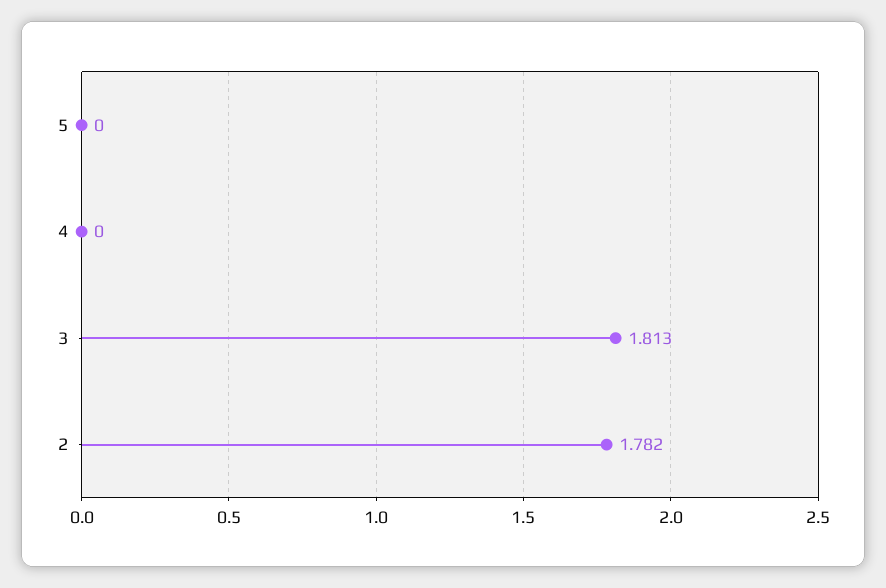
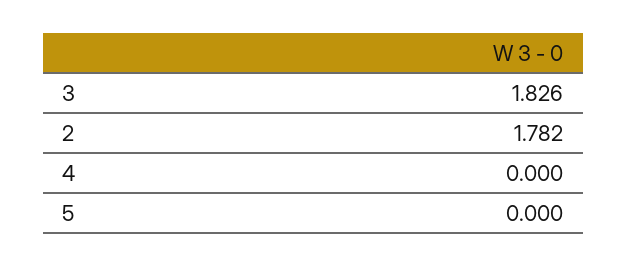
  {
    "5": 0,
    "4": 0,
-   "3": 1.813,
+   "3": 1.826,
    "2": 1.782
  }

